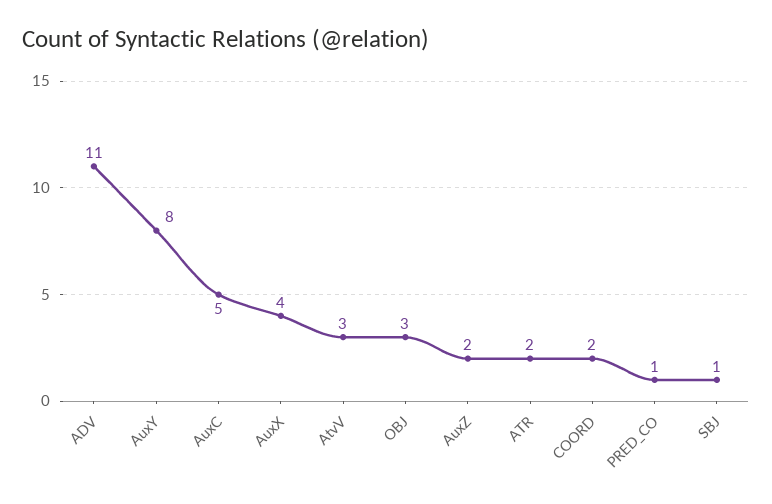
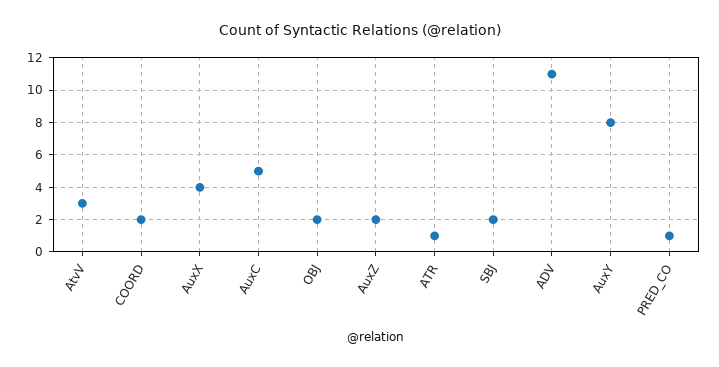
  {
    "ADV": 11,
    "AuxY": 8,
    "AuxC": 5,
    "AuxX": 4,
    "AtvV": 3,
-   "OBJ": 3,
+   "OBJ": 2,
    "AuxZ": 2,
-   "ATR": 2,
+   "ATR": 1,
    "COORD": 2,
    "PRED_CO": 1,
-   "SBJ": 1
+   "SBJ": 2
  }

